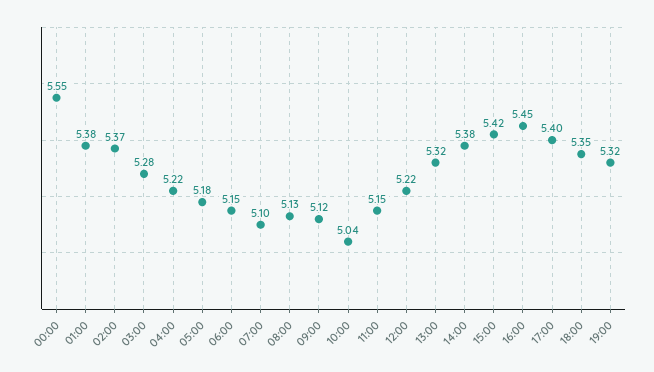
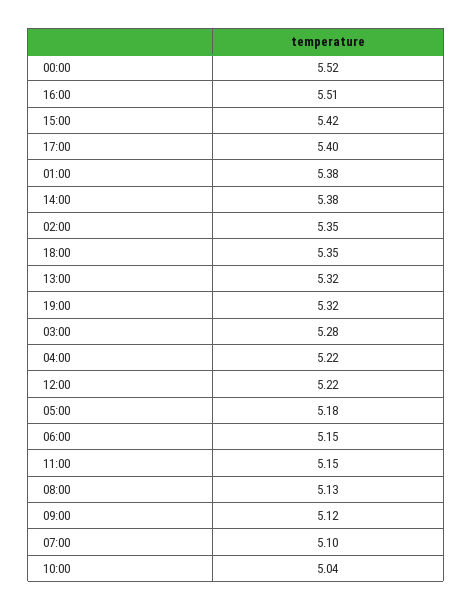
  {
-   "00:00": 5.55,
+   "00:00": 5.52,
    "01:00": 5.38,
-   "02:00": 5.37,
+   "02:00": 5.35,
    "03:00": 5.28,
    "04:00": 5.22,
    "05:00": 5.18,
    "06:00": 5.15,
    "07:00": 5.1,
    "08:00": 5.13,
    "09:00": 5.12,
    "10:00": 5.04,
    "11:00": 5.15,
    "12:00": 5.22,
    "13:00": 5.32,
    "14:00": 5.38,
    "15:00": 5.42,
-   "16:00": 5.45,
+   "16:00": 5.51,
    "17:00": 5.4,
    "18:00": 5.35,
    "19:00": 5.32
  }

